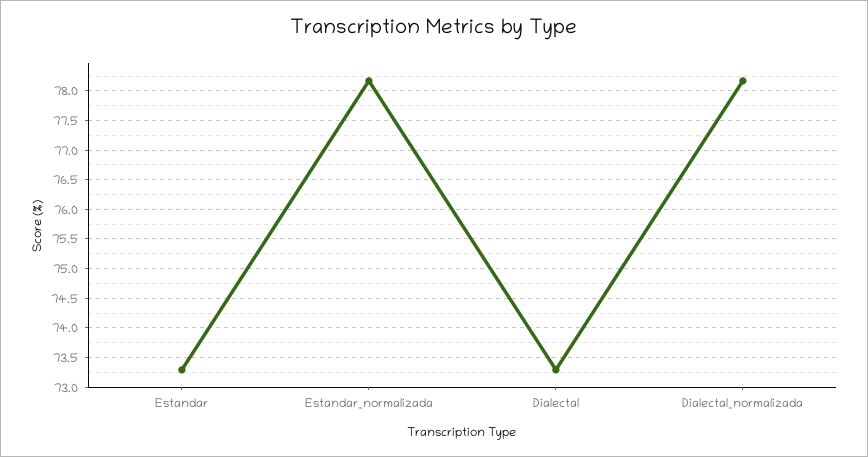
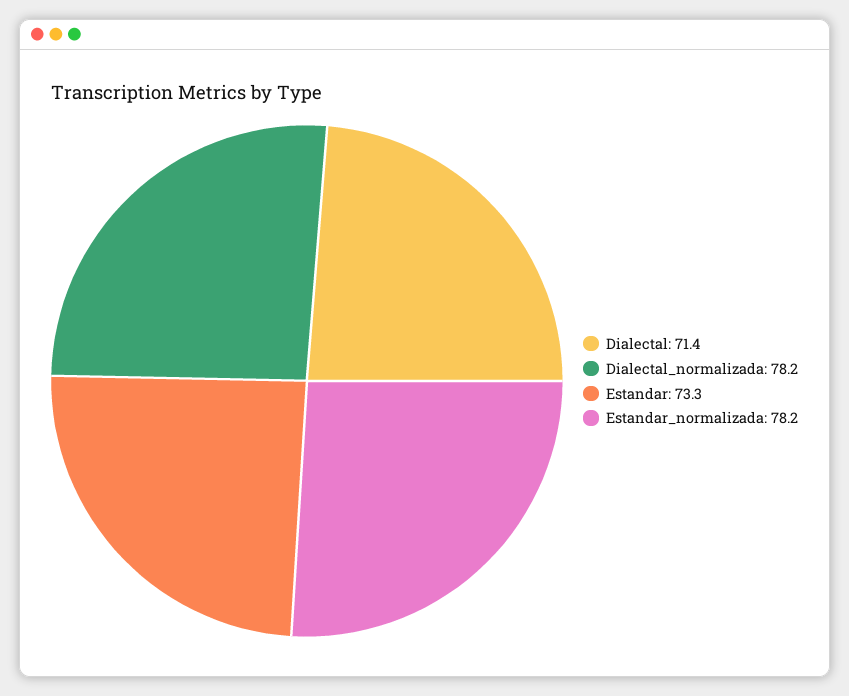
  {
    "Estandar": 73.3,
    "Estandar_normalizada": 78.2,
-   "Dialectal": 73.25,
+   "Dialectal": 71.4,
    "Dialectal_normalizada": 78.2
  }

